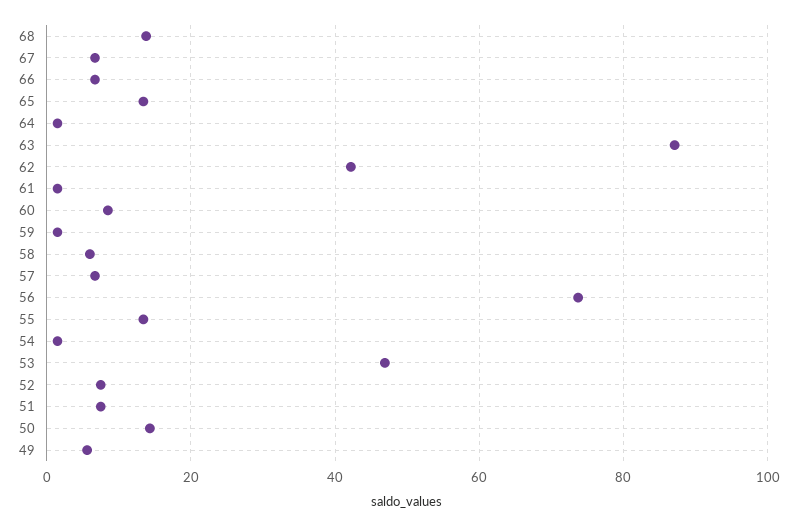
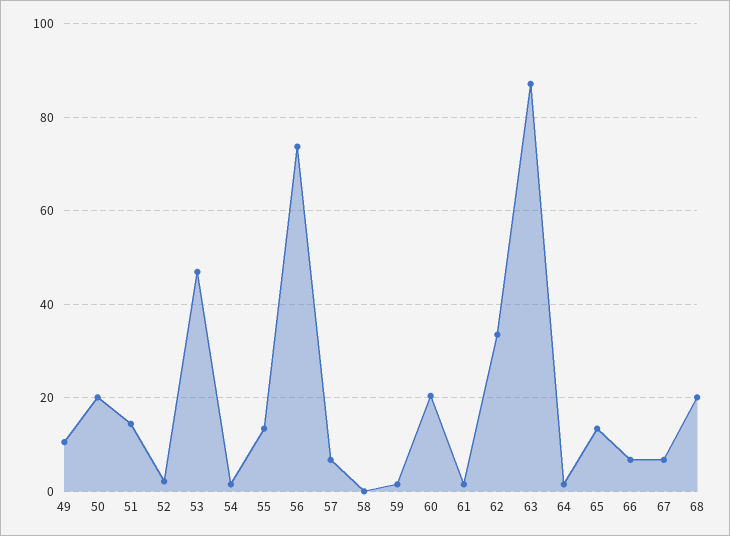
  {
-   "68": 14,
+   "68": 20,
    "67": 6,
    "66": 6,
    "65": 14,
    "64": 2,
    "63": 88,
-   "62": 42,
+   "62": 34,
    "61": 2,
-   "60": 8,
+   "60": 20,
    "59": 2,
-   "58": 6,
+   "58": 0,
    "57": 6,
    "56": 74,
    "55": 14,
    "54": 2,
    "53": 46,
-   "52": 8,
+   "52": 2,
-   "51": 8,
+   "51": 14,
-   "50": 14,
+   "50": 20,
-   "49": 6
+   "49": 10
  }

